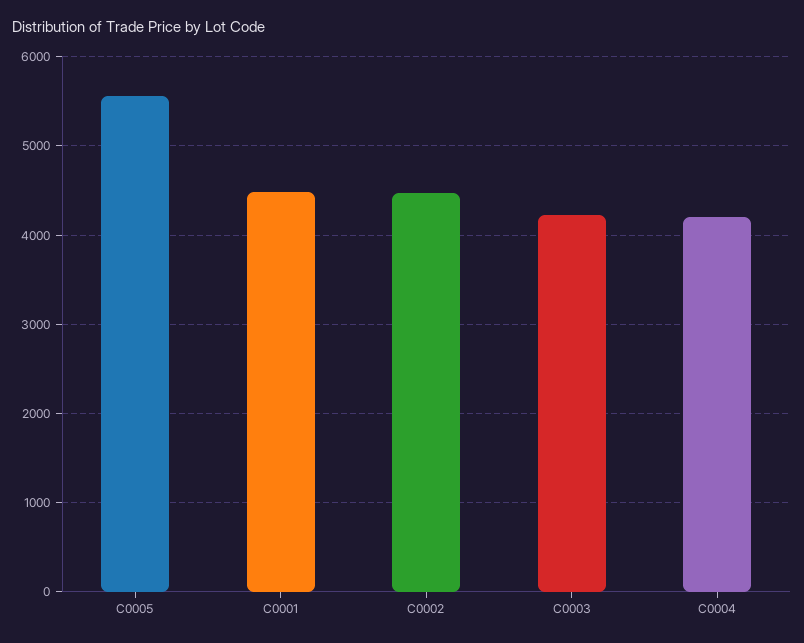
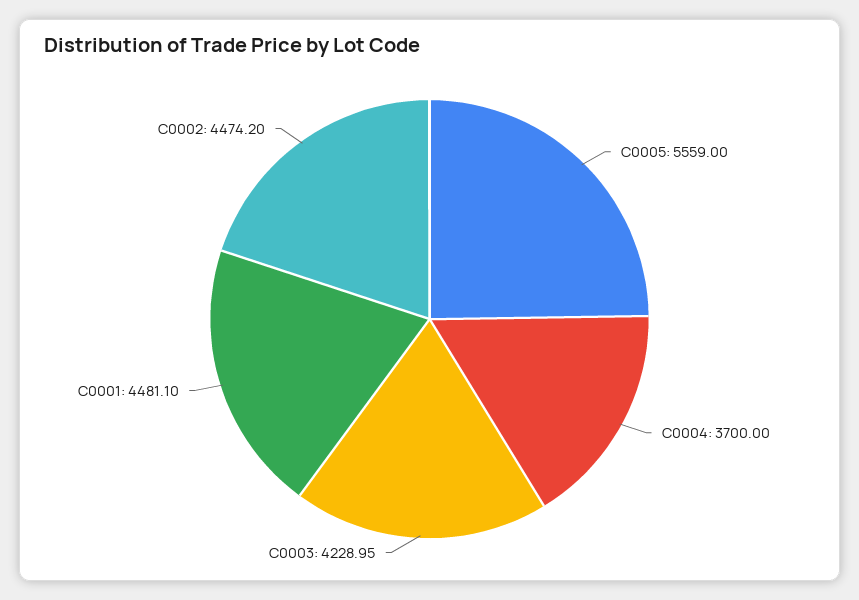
  {
    "C0005": 5559,
    "C0001": 4481.1,
    "C0002": 4474.2,
    "C0003": 4228.95,
-   "C0004": 4200
+   "C0004": 3700
  }

